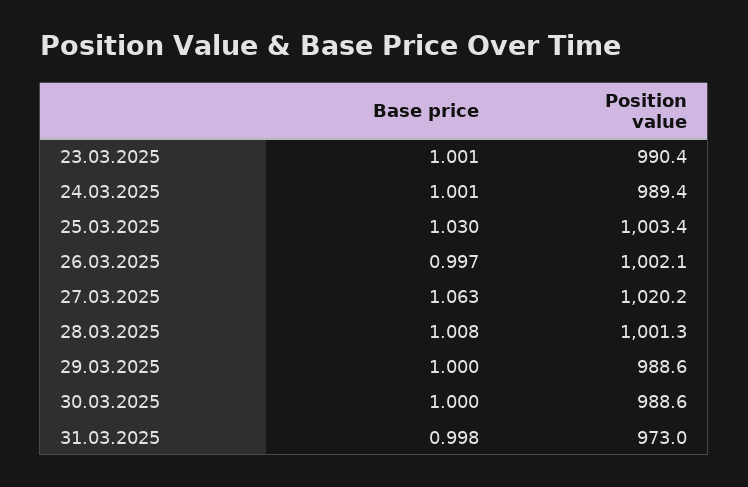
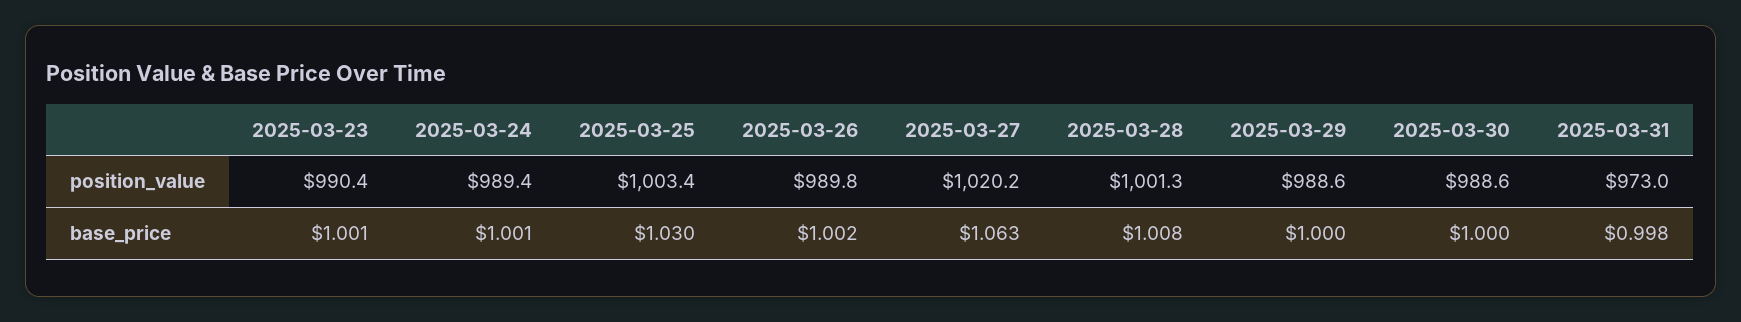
  {
    "Base price": {
      "23.03.2025": 1.001,
      "24.03.2025": 1.001,
      "25.03.2025": 1.03,
-     "26.03.2025": 0.997,
+     "26.03.2025": 1.002,
      "27.03.2025": 1.063,
      "28.03.2025": 1.008,
      "29.03.2025": 1,
      "30.03.2025": 1,
      "31.03.2025": 0.998
    },
    "Position value": {
      "23.03.2025": 990.4,
      "24.03.2025": 989.4,
      "25.03.2025": 1003.4,
-     "26.03.2025": 1002.1,
+     "26.03.2025": 989.8,
      "27.03.2025": 1020.2,
      "28.03.2025": 1001.3,
      "29.03.2025": 988.6,
      "30.03.2025": 988.6,
      "31.03.2025": 973
    }
  }

